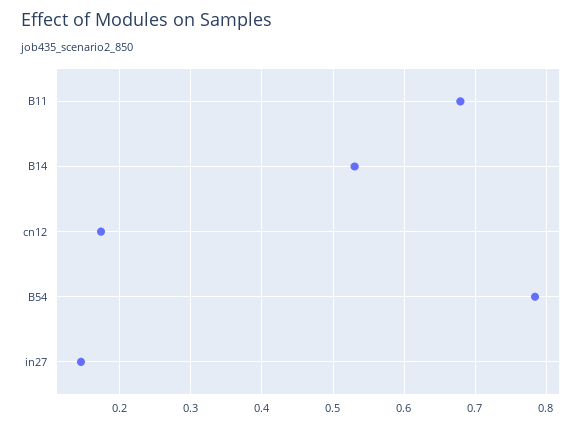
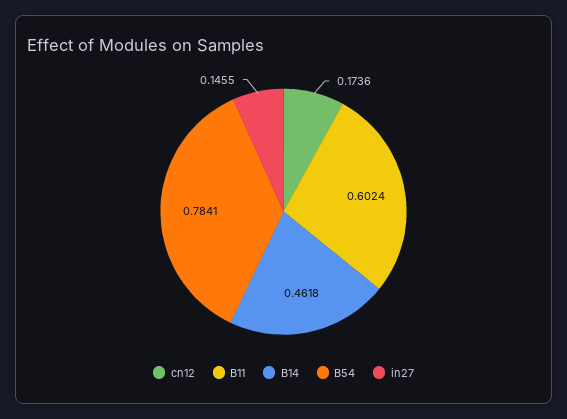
  {
-   "B11": 0.68,
+   "B11": 0.6024,
-   "B14": 0.53,
+   "B14": 0.4618,
    "cn12": 0.1736,
    "B54": 0.7841,
    "in27": 0.1455
  }

